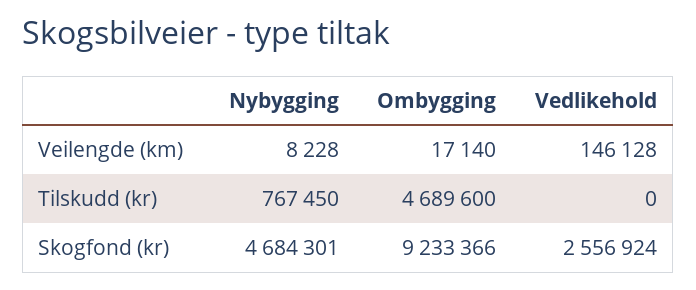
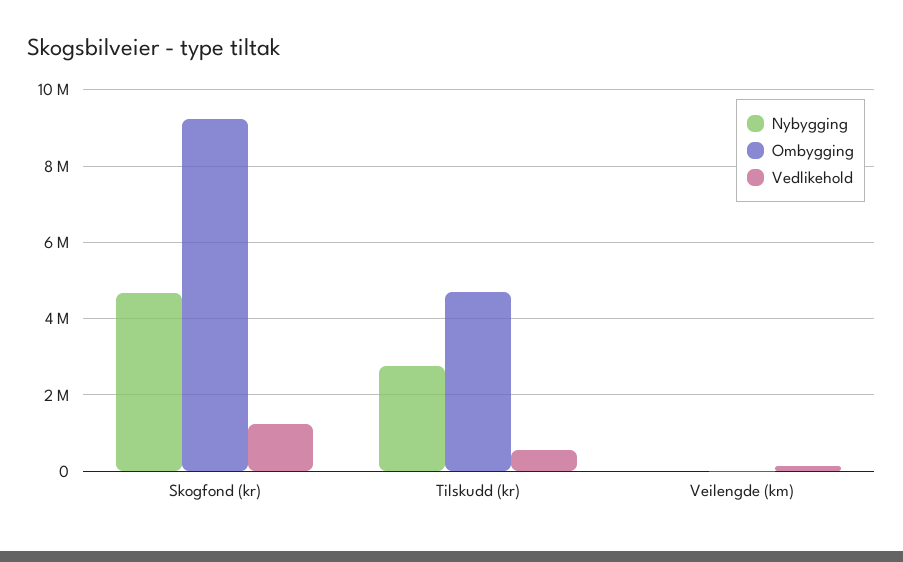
  {
    "Nybygging": {
      "Veilengde (km)": 8228,
-     "Tilskudd (kr)": 767450,
+     "Tilskudd (kr)": 2800000,
      "Skogfond (kr)": 4684301
    },
    "Ombygging": {
      "Veilengde (km)": 17140,
      "Tilskudd (kr)": 4689600,
      "Skogfond (kr)": 9233366
    },
    "Vedlikehold": {
      "Veilengde (km)": 146128,
-     "Tilskudd (kr)": 0,
+     "Tilskudd (kr)": 600000,
-     "Skogfond (kr)": 2556924
+     "Skogfond (kr)": 1200000
    }
  }

